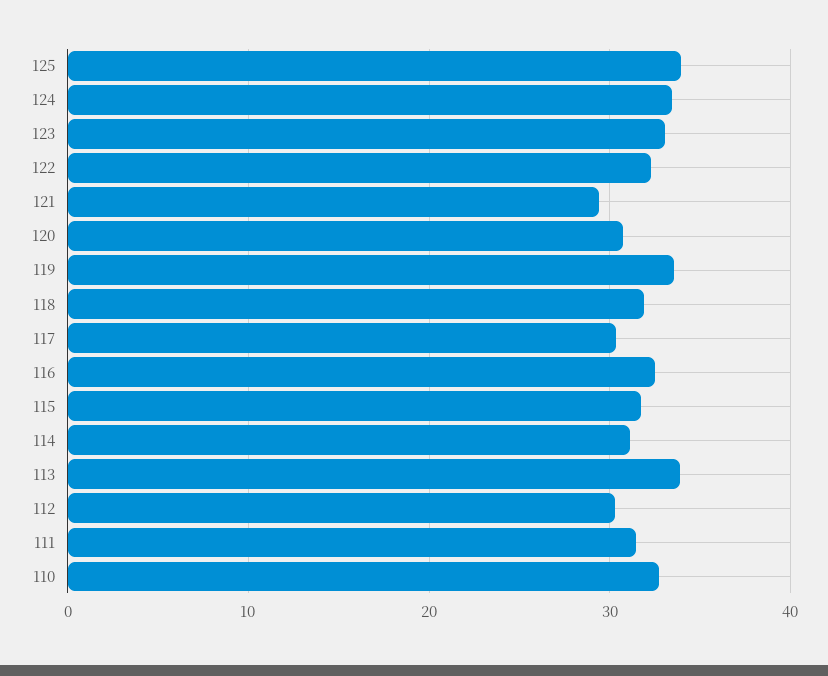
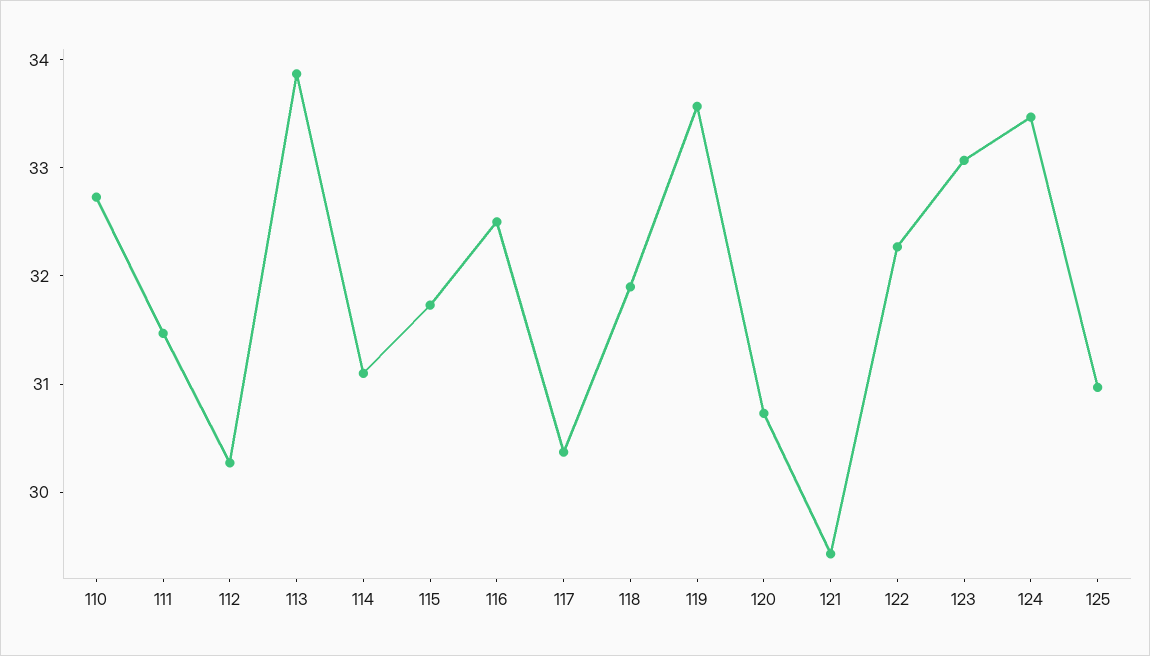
  {
-   "125": 34,
+   "125": 31,
    "124": 33.4,
    "123": 33,
    "122": 32.2,
    "121": 29.4,
    "120": 30.8,
    "119": 33.6,
    "118": 32,
    "117": 30.4,
    "116": 32.6,
    "115": 31.8,
    "114": 31.2,
    "113": 33.8,
    "112": 30.2,
    "111": 31.4,
    "110": 32.8
  }

